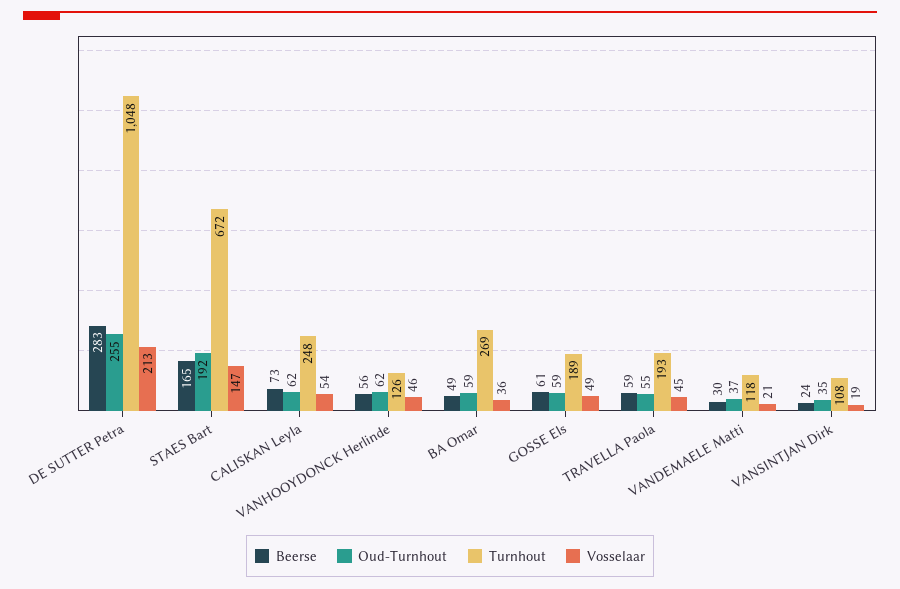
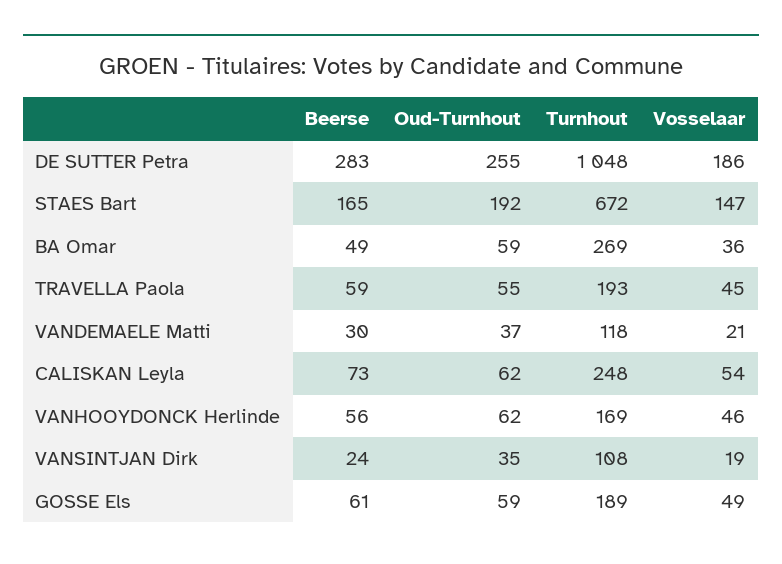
  {
    "Beerse": {
      "DE SUTTER Petra": 283,
      "STAES Bart": 165,
      "CALISKAN Leyla": 73,
      "VANHOOYDONCK Herlinde": 56,
      "BA Omar": 49,
      "GOSSE Els": 61,
      "TRAVELLA Paola": 59,
      "VANDEMAELE Matti": 30,
      "VANSINTJAN Dirk": 24
    },
    "Oud-Turnhout": {
      "DE SUTTER Petra": 255,
      "STAES Bart": 192,
      "CALISKAN Leyla": 62,
      "VANHOOYDONCK Herlinde": 62,
      "BA Omar": 59,
      "GOSSE Els": 59,
      "TRAVELLA Paola": 55,
      "VANDEMAELE Matti": 37,
      "VANSINTJAN Dirk": 35
    },
    "Turnhout": {
      "DE SUTTER Petra": 1048,
      "STAES Bart": 672,
      "CALISKAN Leyla": 248,
-     "VANHOOYDONCK Herlinde": 126,
+     "VANHOOYDONCK Herlinde": 169,
      "BA Omar": 269,
      "GOSSE Els": 189,
      "TRAVELLA Paola": 193,
      "VANDEMAELE Matti": 118,
      "VANSINTJAN Dirk": 108
    },
    "Vosselaar": {
-     "DE SUTTER Petra": 213,
+     "DE SUTTER Petra": 186,
      "STAES Bart": 147,
      "CALISKAN Leyla": 54,
      "VANHOOYDONCK Herlinde": 46,
      "BA Omar": 36,
      "GOSSE Els": 49,
      "TRAVELLA Paola": 45,
      "VANDEMAELE Matti": 21,
      "VANSINTJAN Dirk": 19
    }
  }

